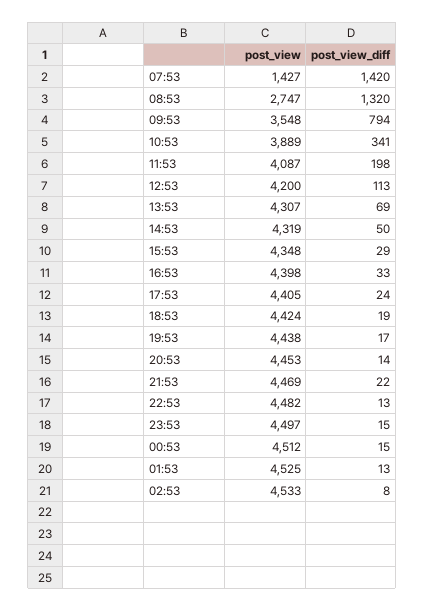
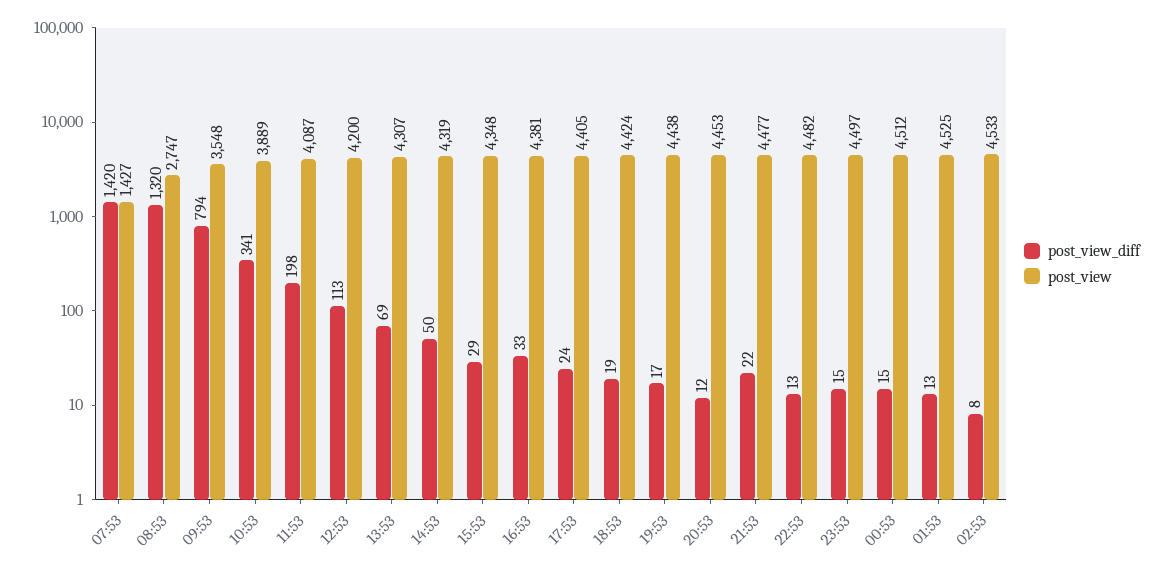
  {
    "post_view": {
      "07:53": 1427,
      "08:53": 2747,
      "09:53": 3548,
      "10:53": 3889,
      "11:53": 4087,
      "12:53": 4200,
      "13:53": 4307,
      "14:53": 4319,
      "15:53": 4348,
-     "16:53": 4398,
+     "16:53": 4381,
      "17:53": 4405,
      "18:53": 4424,
      "19:53": 4438,
      "20:53": 4453,
-     "21:53": 4469,
+     "21:53": 4477,
      "22:53": 4482,
      "23:53": 4497,
      "00:53": 4512,
      "01:53": 4525,
      "02:53": 4533
    },
    "post_view_diff": {
      "07:53": 1420,
      "08:53": 1320,
      "09:53": 794,
      "10:53": 341,
      "11:53": 198,
      "12:53": 113,
      "13:53": 69,
      "14:53": 50,
      "15:53": 29,
      "16:53": 33,
      "17:53": 24,
      "18:53": 19,
      "19:53": 17,
-     "20:53": 14,
+     "20:53": 12,
      "21:53": 22,
      "22:53": 13,
      "23:53": 15,
      "00:53": 15,
      "01:53": 13,
      "02:53": 8
    }
  }

